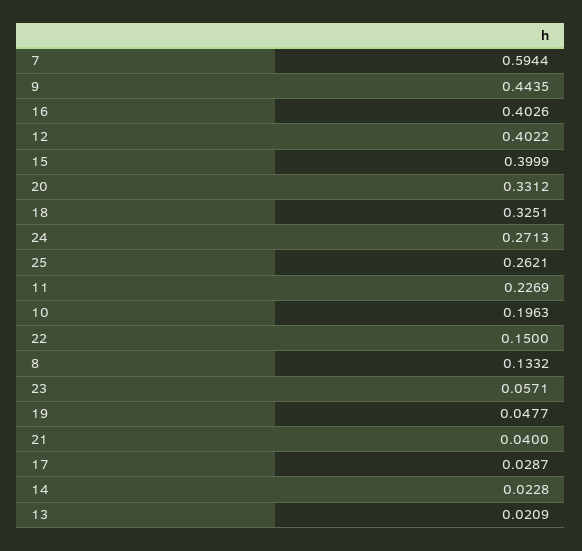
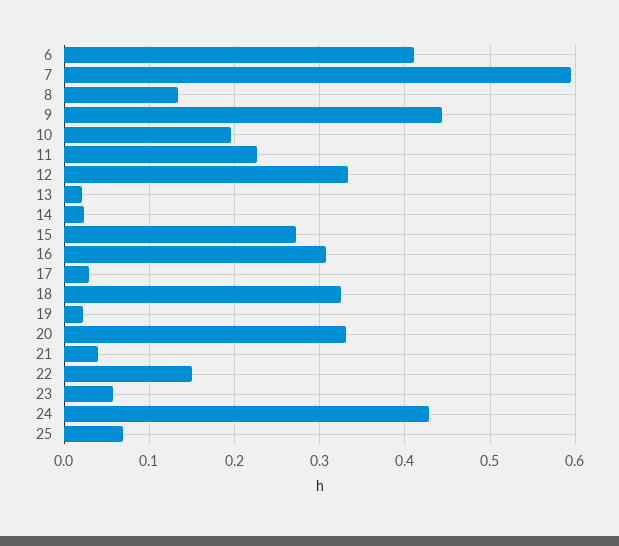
  {
    "7": 0.5944,
    "9": 0.4435,
-   "16": 0.4026,
+   "16": 0.31,
-   "12": 0.4022,
+   "12": 0.33,
-   "15": 0.3999,
+   "15": 0.27,
    "20": 0.3312,
    "18": 0.3251,
-   "24": 0.2713,
+   "24": 0.43,
-   "25": 0.2621,
+   "25": 0.07,
    "11": 0.2269,
    "10": 0.1963,
    "22": 0.15,
    "8": 0.1332,
    "23": 0.0571,
-   "19": 0.0477,
+   "19": 0.02,
    "21": 0.04,
    "17": 0.0287,
    "14": 0.0228,
-   "13": 0.0209
+   "13": 0.0209,
+   "6": 0.41
  }

